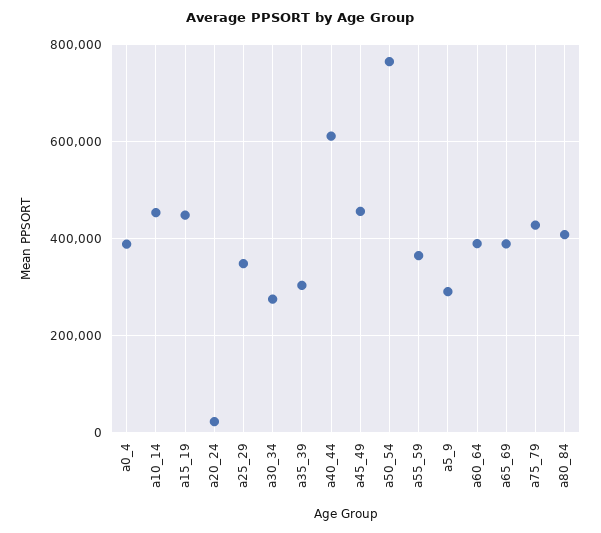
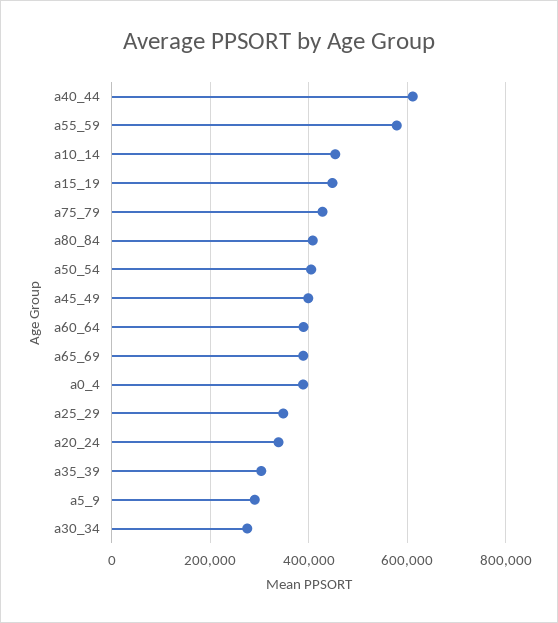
  {
    "a0_4": 380000,
    "a10_14": 460000,
    "a15_19": 440000,
-   "a20_24": 20000,
+   "a20_24": 340000,
    "a25_29": 340000,
    "a30_34": 280000,
    "a35_39": 300000,
    "a40_44": 620000,
-   "a45_49": 460000,
+   "a45_49": 400000,
-   "a50_54": 760000,
+   "a50_54": 400000,
-   "a55_59": 360000,
+   "a55_59": 580000,
    "a5_9": 300000,
    "a60_64": 380000,
    "a65_69": 380000,
    "a75_79": 420000,
    "a80_84": 400000
  }

